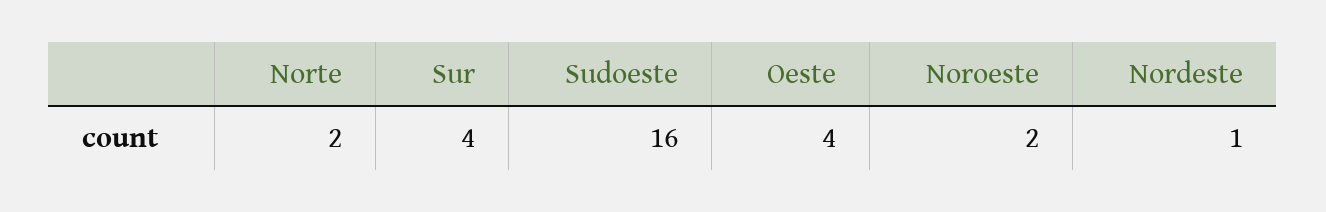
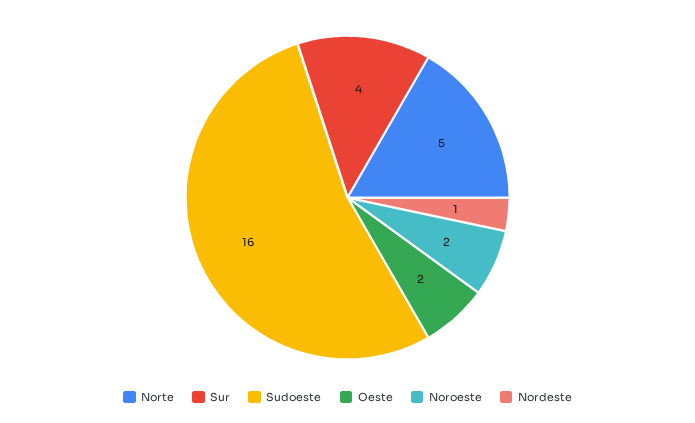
  {
-   "Norte": 2,
+   "Norte": 5,
    "Sur": 4,
    "Sudoeste": 16,
-   "Oeste": 4,
+   "Oeste": 2,
    "Noroeste": 2,
    "Nordeste": 1
  }

